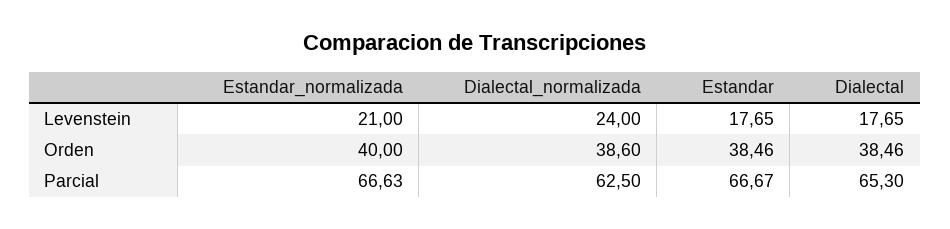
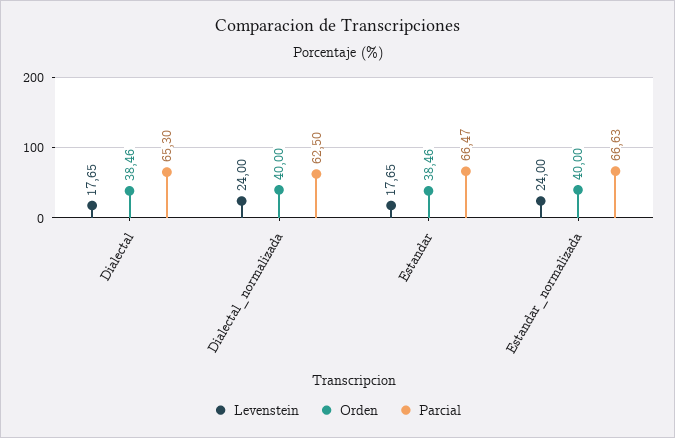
  {
    "Levenstein": {
-     "Estandar_normalizada": 21,
+     "Estandar_normalizada": 24,
      "Dialectal_normalizada": 24,
      "Estandar": 17.65,
      "Dialectal": 17.65
    },
    "Orden": {
      "Estandar_normalizada": 40,
-     "Dialectal_normalizada": 38.6,
+     "Dialectal_normalizada": 40,
      "Estandar": 38.46,
      "Dialectal": 38.46
    },
    "Parcial": {
      "Estandar_normalizada": 66.63,
      "Dialectal_normalizada": 62.5,
-     "Estandar": 66.67,
+     "Estandar": 66.47,
      "Dialectal": 65.3
    }
  }

